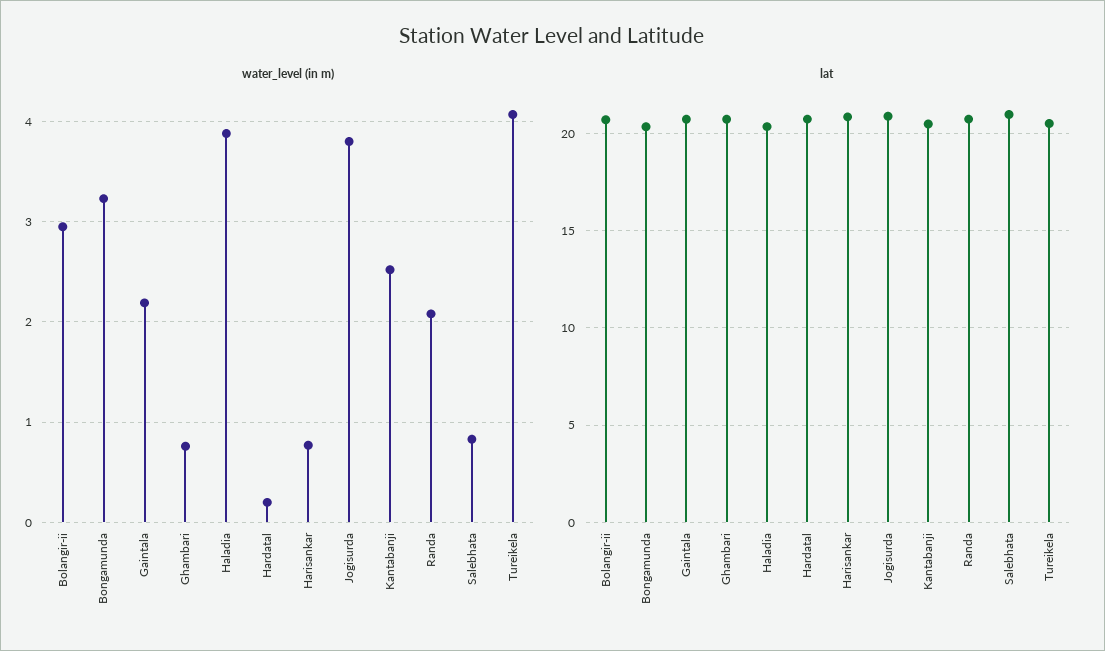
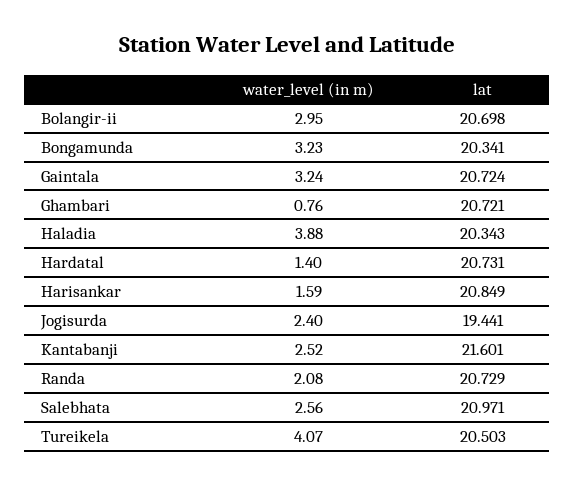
  {
    "water_level (in m)": {
      "Bolangir-ii": 2.95,
      "Bongamunda": 3.23,
-     "Gaintala": 2.2,
+     "Gaintala": 3.24,
      "Ghambari": 0.76,
      "Haladia": 3.88,
-     "Hardatal": 0.2,
+     "Hardatal": 1.4,
-     "Harisankar": 0.8,
+     "Harisankar": 1.59,
-     "Jogisurda": 3.8,
+     "Jogisurda": 2.4,
      "Kantabanji": 2.52,
      "Randa": 2.08,
-     "Salebhata": 0.8,
+     "Salebhata": 2.56,
      "Tureikela": 4.07
    },
    "lat": {
      "Bolangir-ii": 20.698,
      "Bongamunda": 20.341,
      "Gaintala": 20.724,
      "Ghambari": 20.721,
      "Haladia": 20.343,
      "Hardatal": 20.731,
      "Harisankar": 20.849,
-     "Jogisurda": 21,
+     "Jogisurda": 19.441,
-     "Kantabanji": 20.5,
+     "Kantabanji": 21.601,
      "Randa": 20.729,
      "Salebhata": 20.971,
      "Tureikela": 20.503
    }
  }

